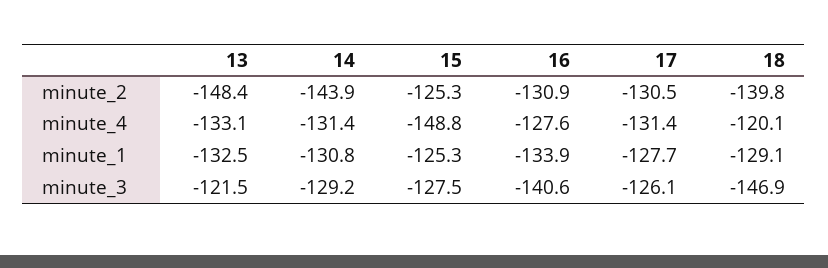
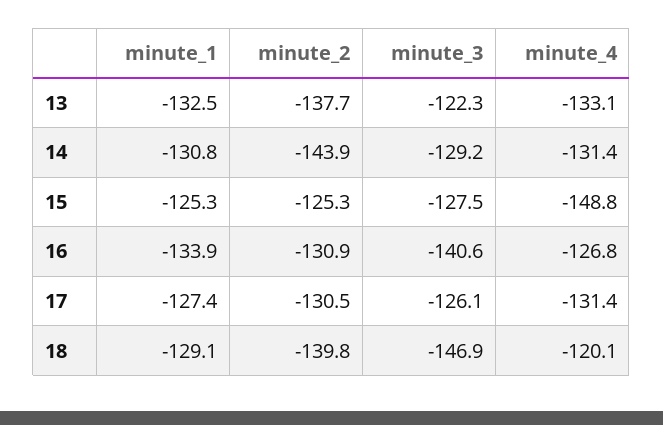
  {
    "13": {
-     "minute_2": -148.4,
+     "minute_2": -137.7,
      "minute_4": -133.1,
      "minute_1": -132.5,
-     "minute_3": -121.5
+     "minute_3": -122.3
    },
    "14": {
      "minute_2": -143.9,
      "minute_4": -131.4,
      "minute_1": -130.8,
      "minute_3": -129.2
    },
    "15": {
      "minute_2": -125.3,
      "minute_4": -148.8,
      "minute_1": -125.3,
      "minute_3": -127.5
    },
    "16": {
      "minute_2": -130.9,
-     "minute_4": -127.6,
+     "minute_4": -126.8,
      "minute_1": -133.9,
      "minute_3": -140.6
    },
    "17": {
      "minute_2": -130.5,
      "minute_4": -131.4,
-     "minute_1": -127.7,
+     "minute_1": -127.4,
      "minute_3": -126.1
    },
    "18": {
      "minute_2": -139.8,
      "minute_4": -120.1,
      "minute_1": -129.1,
      "minute_3": -146.9
    }
  }

